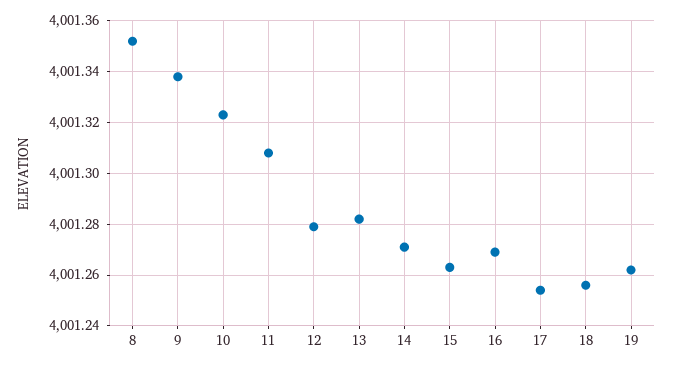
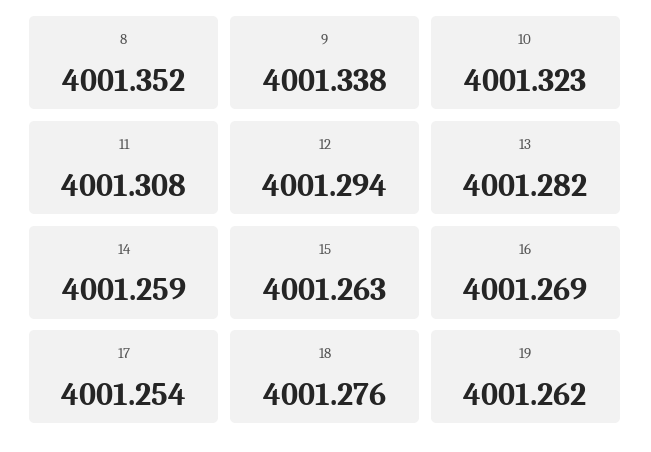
  {
    "8": 4001.352,
    "9": 4001.338,
    "10": 4001.323,
    "11": 4001.308,
-   "12": 4001.28,
+   "12": 4001.294,
    "13": 4001.282,
-   "14": 4001.27,
+   "14": 4001.259,
    "15": 4001.263,
    "16": 4001.269,
    "17": 4001.254,
-   "18": 4001.255,
+   "18": 4001.276,
    "19": 4001.262
  }

